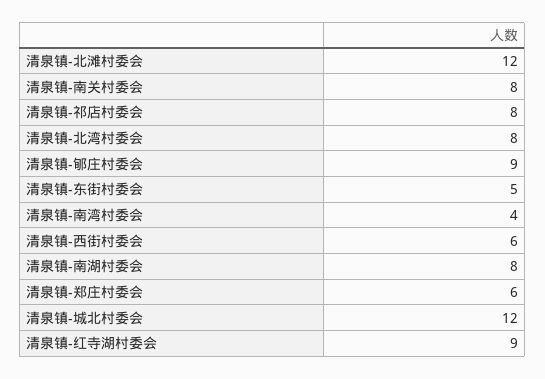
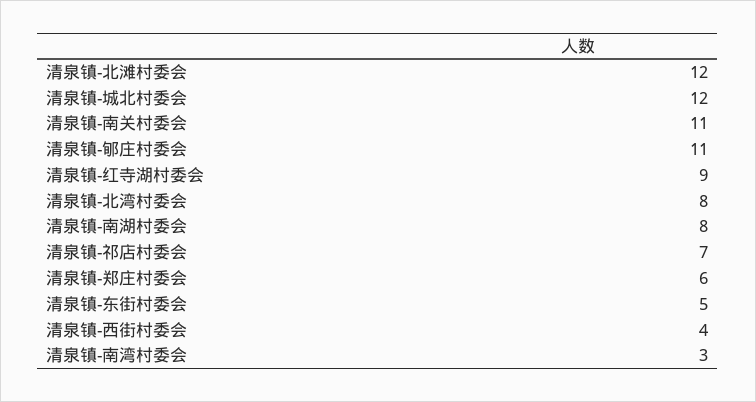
  {
    "清泉镇-北滩村委会": 12,
-   "清泉镇-南关村委会": 8,
+   "清泉镇-南关村委会": 11,
-   "清泉镇-祁店村委会": 8,
+   "清泉镇-祁店村委会": 7,
    "清泉镇-北湾村委会": 8,
-   "清泉镇-郇庄村委会": 9,
+   "清泉镇-郇庄村委会": 11,
    "清泉镇-东街村委会": 5,
-   "清泉镇-南湾村委会": 4,
+   "清泉镇-南湾村委会": 3,
-   "清泉镇-西街村委会": 6,
+   "清泉镇-西街村委会": 4,
    "清泉镇-南湖村委会": 8,
    "清泉镇-郑庄村委会": 6,
    "清泉镇-城北村委会": 12,
    "清泉镇-红寺湖村委会": 9
  }

